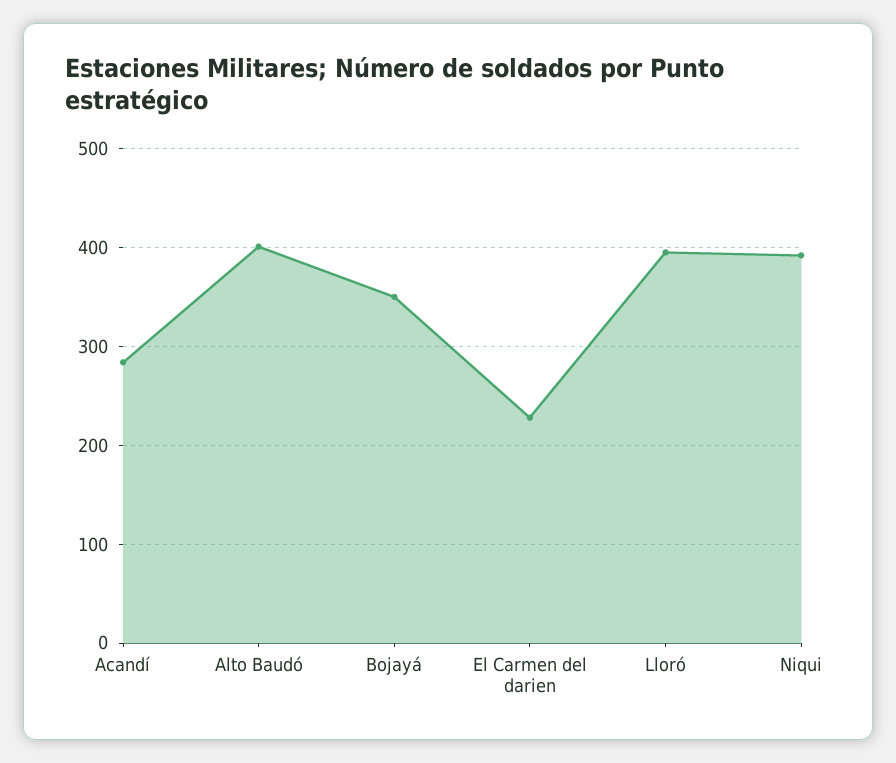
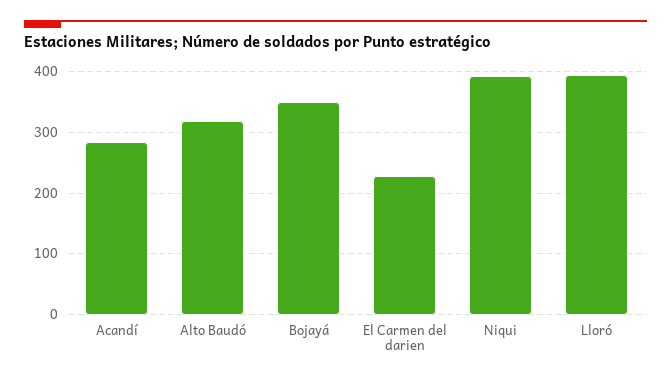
  {
    "Acandí": 280,
-   "Alto Baudó": 400,
+   "Alto Baudó": 320,
    "Bojayá": 350,
    "El Carmen del darien": 230,
    "Lloró": 400,
    "Niqui": 390
  }

